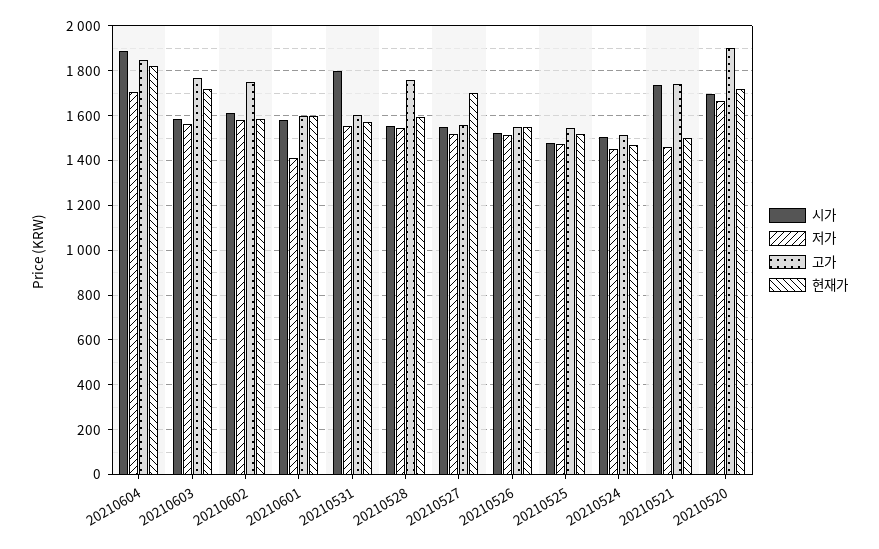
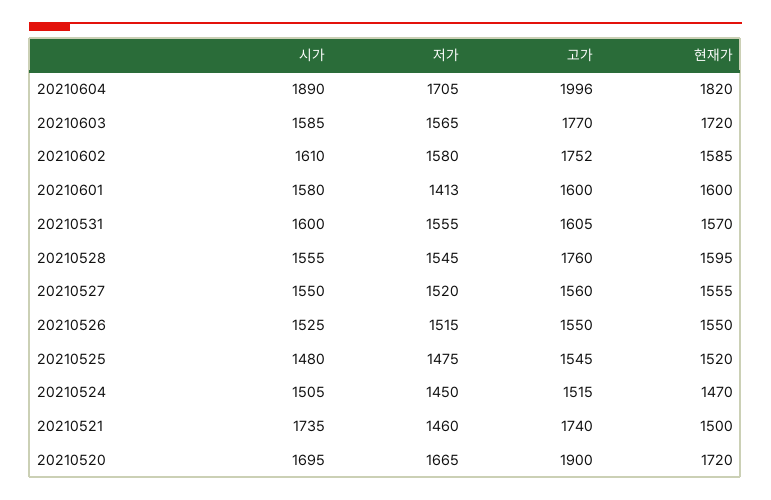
  {
    "시가": {
      "20210604": 1890,
      "20210603": 1585,
      "20210602": 1610,
      "20210601": 1580,
-     "20210531": 1800,
+     "20210531": 1600,
      "20210528": 1555,
      "20210527": 1550,
      "20210526": 1525,
      "20210525": 1480,
      "20210524": 1505,
      "20210521": 1735,
      "20210520": 1695
    },
    "저가": {
      "20210604": 1705,
      "20210603": 1565,
      "20210602": 1580,
      "20210601": 1413,
      "20210531": 1555,
      "20210528": 1545,
      "20210527": 1520,
      "20210526": 1515,
      "20210525": 1475,
      "20210524": 1450,
      "20210521": 1460,
      "20210520": 1665
    },
    "고가": {
-     "20210604": 1850,
+     "20210604": 1996,
      "20210603": 1770,
      "20210602": 1752,
      "20210601": 1600,
      "20210531": 1605,
      "20210528": 1760,
      "20210527": 1560,
      "20210526": 1550,
      "20210525": 1545,
      "20210524": 1515,
      "20210521": 1740,
      "20210520": 1900
    },
    "현재가": {
      "20210604": 1820,
      "20210603": 1720,
      "20210602": 1585,
      "20210601": 1600,
      "20210531": 1570,
      "20210528": 1595,
-     "20210527": 1700,
+     "20210527": 1555,
      "20210526": 1550,
      "20210525": 1520,
      "20210524": 1470,
      "20210521": 1500,
      "20210520": 1720
    }
  }

